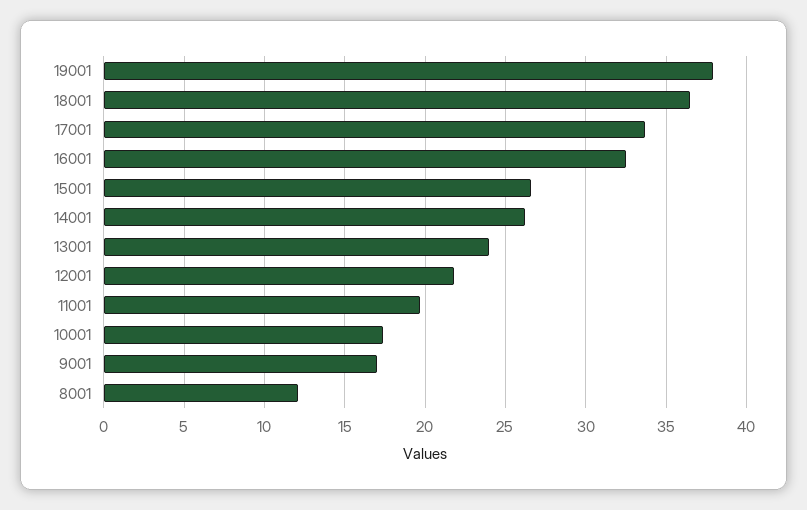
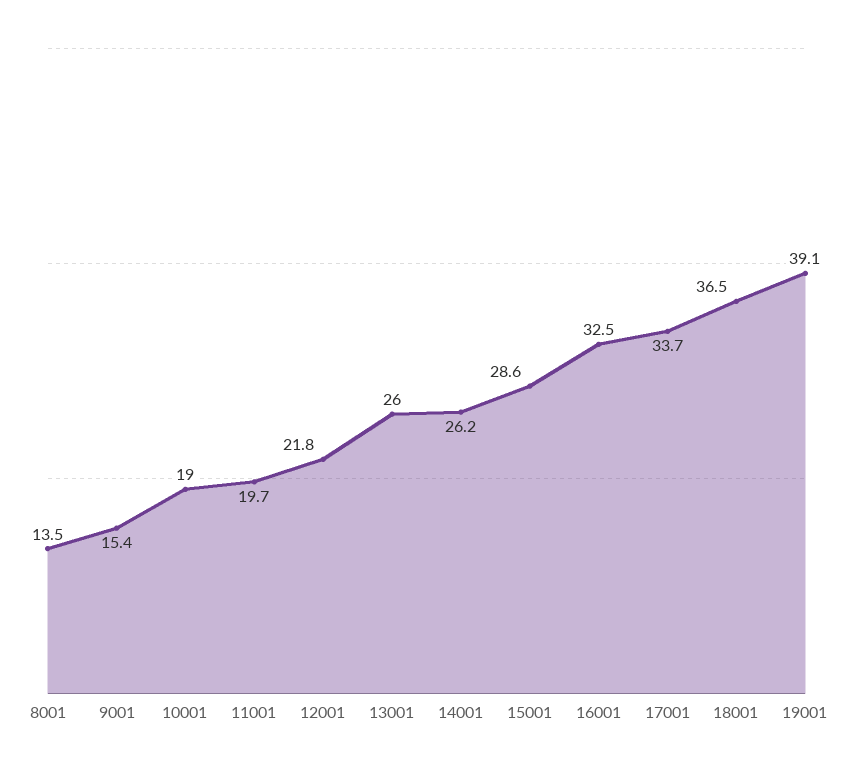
  {
-   "19001": 38,
+   "19001": 39.1,
    "18001": 36.5,
    "17001": 33.7,
    "16001": 32.5,
-   "15001": 26.5,
+   "15001": 28.6,
    "14001": 26.2,
-   "13001": 24,
+   "13001": 26,
    "12001": 21.8,
    "11001": 19.7,
-   "10001": 17.5,
+   "10001": 19,
-   "9001": 17,
+   "9001": 15.4,
-   "8001": 12
+   "8001": 13.5
  }

